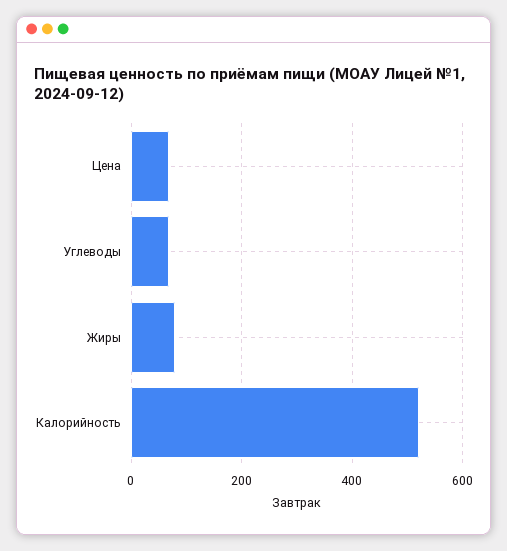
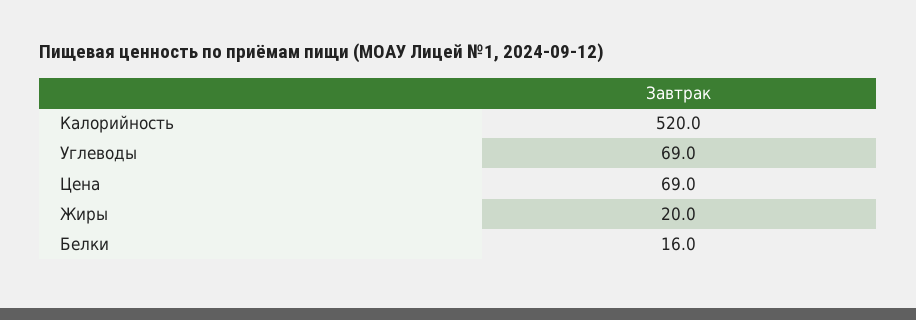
  {
    "Цена": 69,
    "Углеводы": 69,
-   "Жиры": 80,
+   "Жиры": 20,
-   "Калорийность": 520
+   "Калорийность": 520,
+   "Белки": 16
  }

